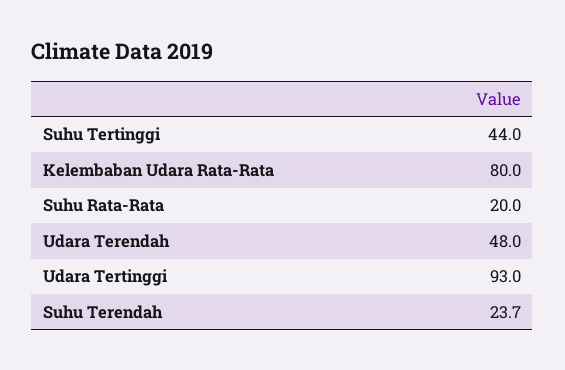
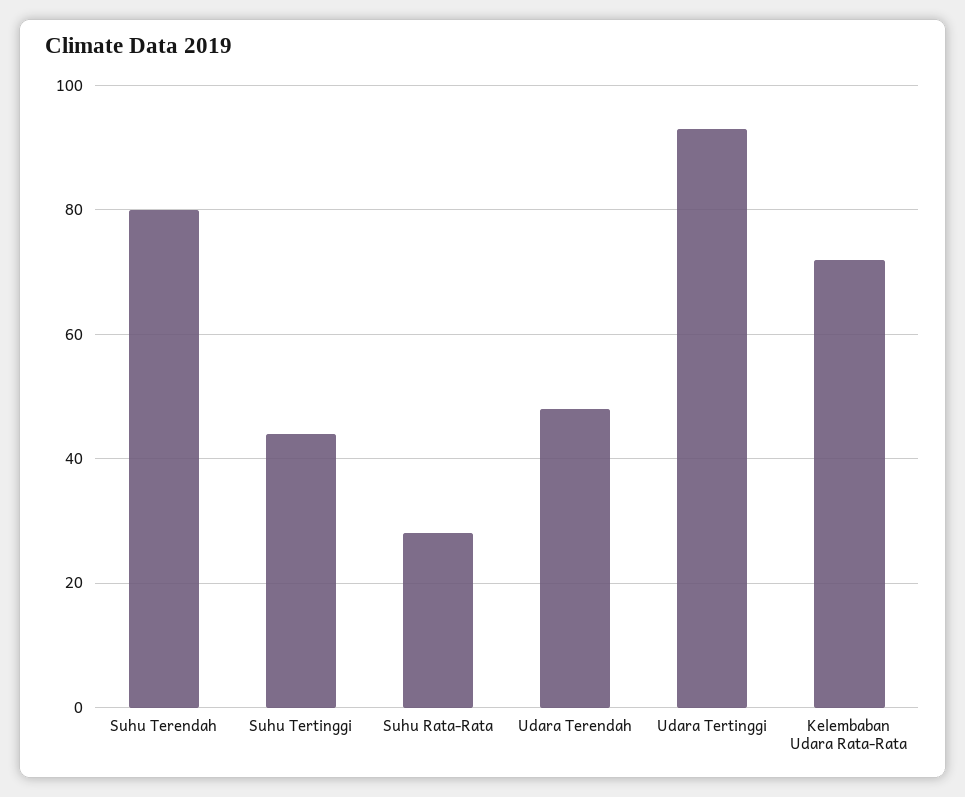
  {
    "Suhu Tertinggi": 44,
-   "Kelembaban Udara Rata-Rata": 80,
+   "Kelembaban Udara Rata-Rata": 72,
-   "Suhu Rata-Rata": 20,
+   "Suhu Rata-Rata": 28,
    "Udara Terendah": 48,
    "Udara Tertinggi": 93,
-   "Suhu Terendah": 23.7
+   "Suhu Terendah": 80
  }

